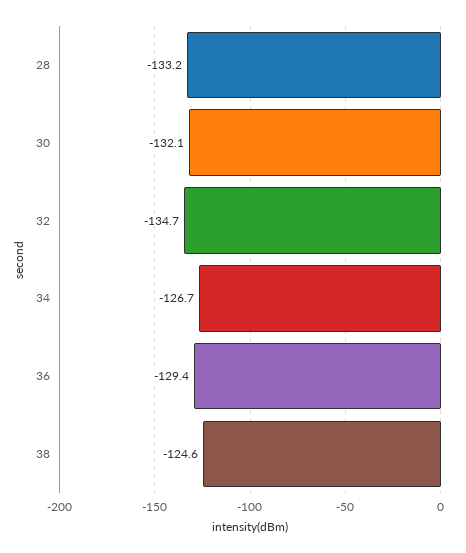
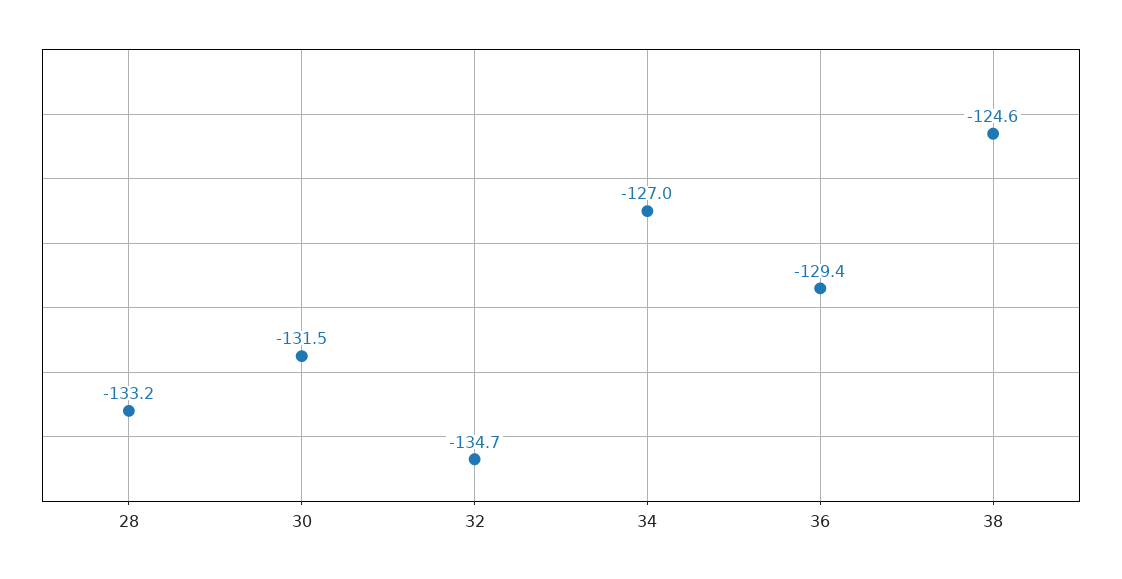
  {
    "28": -133.2,
-   "30": -132.1,
+   "30": -131.5,
    "32": -134.7,
-   "34": -126.7,
+   "34": -127,
    "36": -129.4,
    "38": -124.6
  }

